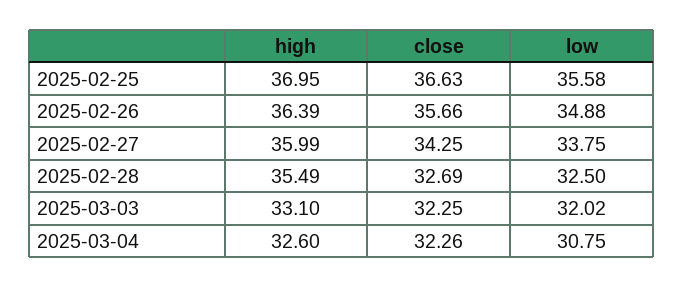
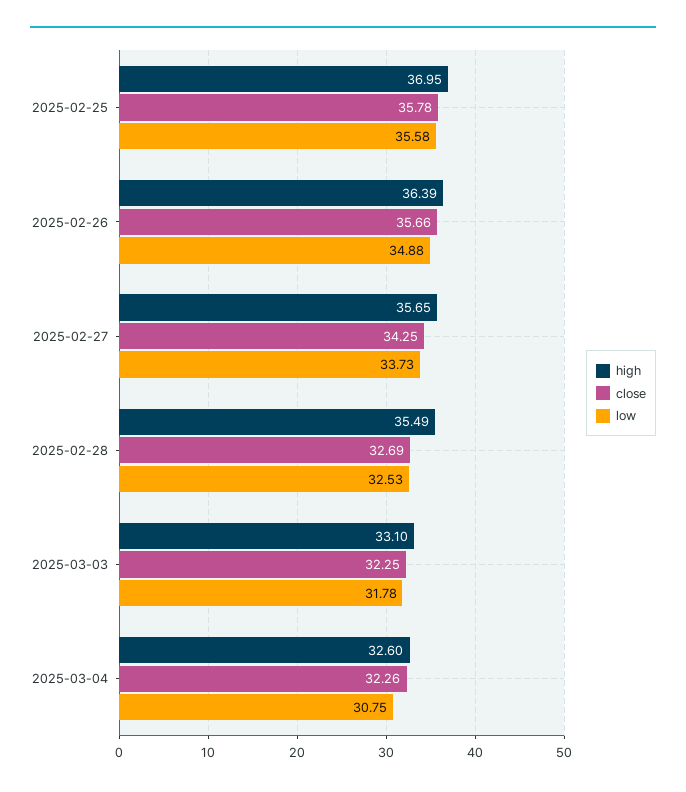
  {
    "high": {
      "2025-02-25": 36.95,
      "2025-02-26": 36.39,
-     "2025-02-27": 35.99,
+     "2025-02-27": 35.65,
      "2025-02-28": 35.49,
      "2025-03-03": 33.1,
      "2025-03-04": 32.6
    },
    "close": {
-     "2025-02-25": 36.63,
+     "2025-02-25": 35.78,
      "2025-02-26": 35.66,
      "2025-02-27": 34.25,
      "2025-02-28": 32.69,
      "2025-03-03": 32.25,
      "2025-03-04": 32.26
    },
    "low": {
      "2025-02-25": 35.58,
      "2025-02-26": 34.88,
-     "2025-02-27": 33.75,
+     "2025-02-27": 33.73,
-     "2025-02-28": 32.5,
+     "2025-02-28": 32.53,
-     "2025-03-03": 32.02,
+     "2025-03-03": 31.78,
      "2025-03-04": 30.75
    }
  }

